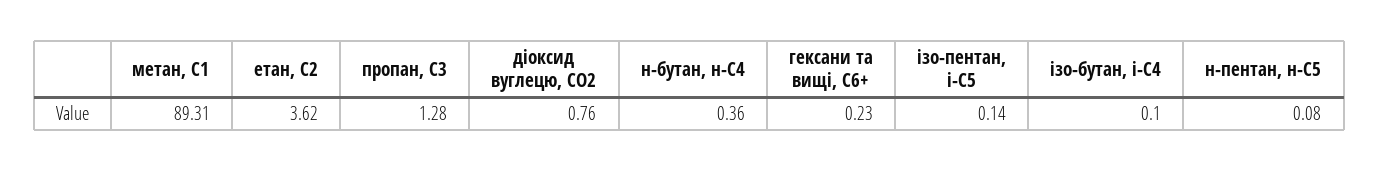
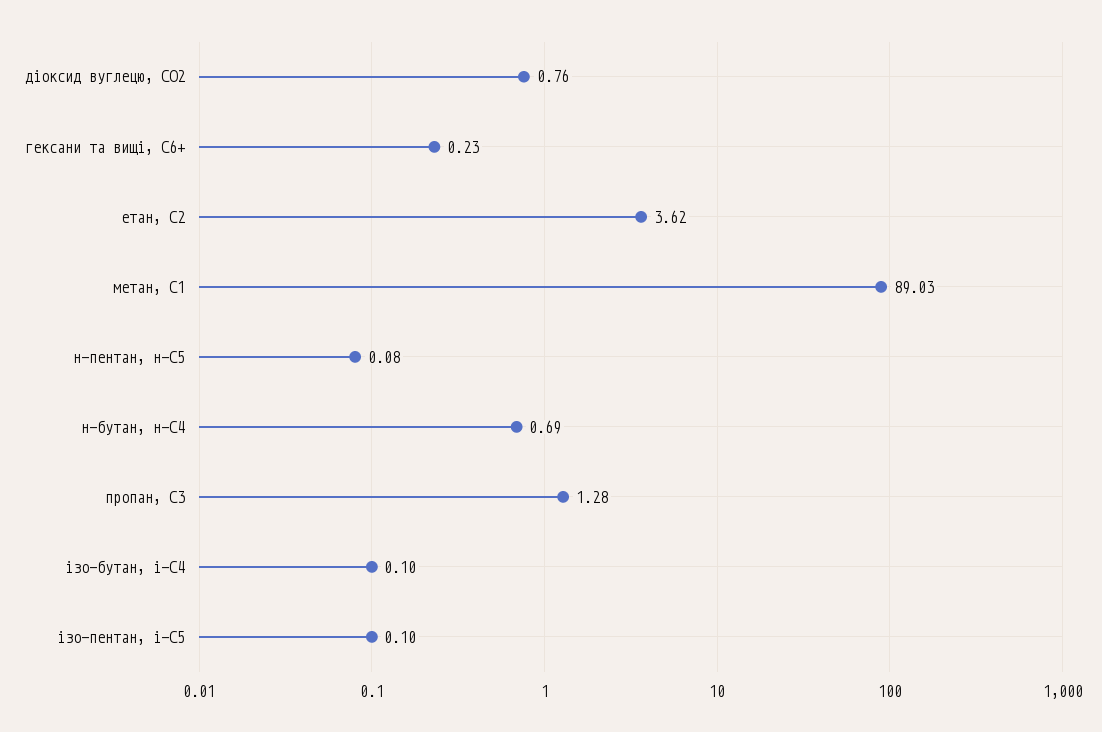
  {
-   "метан, С1": 89.31,
+   "метан, С1": 89.03,
    "етан, С2": 3.62,
    "пропан, С3": 1.28,
    "діоксид вуглецю, CО2": 0.76,
-   "н-бутан, н-С4": 0.36,
+   "н-бутан, н-С4": 0.69,
    "гексани та вищі, С6+": 0.23,
-   "ізо-пентан, і-С5": 0.14,
+   "ізо-пентан, і-С5": 0.1,
    "ізо-бутан, і-С4": 0.1,
    "н-пентан, н-С5": 0.08
  }

